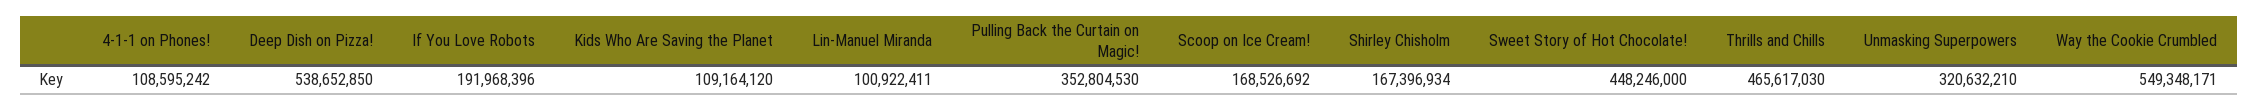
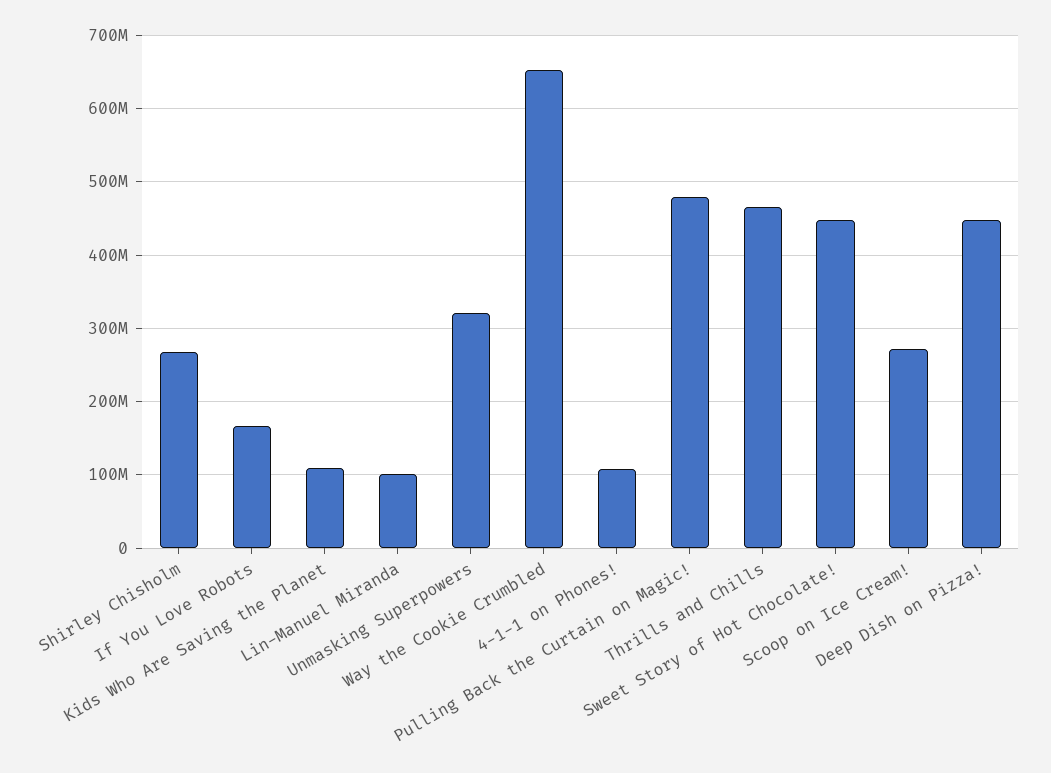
  {
    "4-1-1 on Phones!": 108595242,
-   "Deep Dish on Pizza!": 538652850,
+   "Deep Dish on Pizza!": 450000000,
-   "If You Love Robots": 191968396,
+   "If You Love Robots": 170000000,
    "Kids Who Are Saving the Planet": 109164120,
    "Lin-Manuel Miranda": 100922411,
-   "Pulling Back the Curtain on Magic!": 352804530,
+   "Pulling Back the Curtain on Magic!": 480000000,
-   "Scoop on Ice Cream!": 168526692,
+   "Scoop on Ice Cream!": 270000000,
-   "Shirley Chisholm": 167396934,
+   "Shirley Chisholm": 270000000,
    "Sweet Story of Hot Chocolate!": 448246000,
    "Thrills and Chills": 465617030,
    "Unmasking Superpowers": 320632210,
-   "Way the Cookie Crumbled": 549348171
+   "Way the Cookie Crumbled": 650000000
  }

